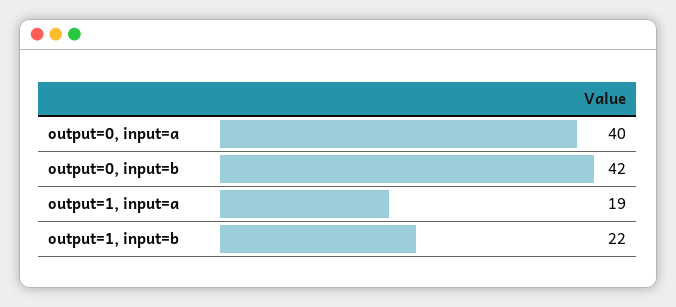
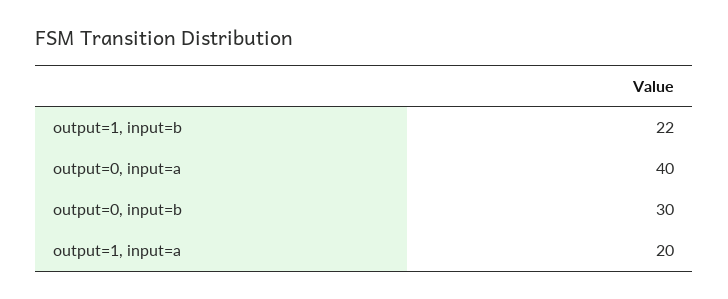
  {
    "output=0, input=a": 40,
-   "output=0, input=b": 42,
+   "output=0, input=b": 30,
-   "output=1, input=a": 19,
+   "output=1, input=a": 20,
    "output=1, input=b": 22
  }

